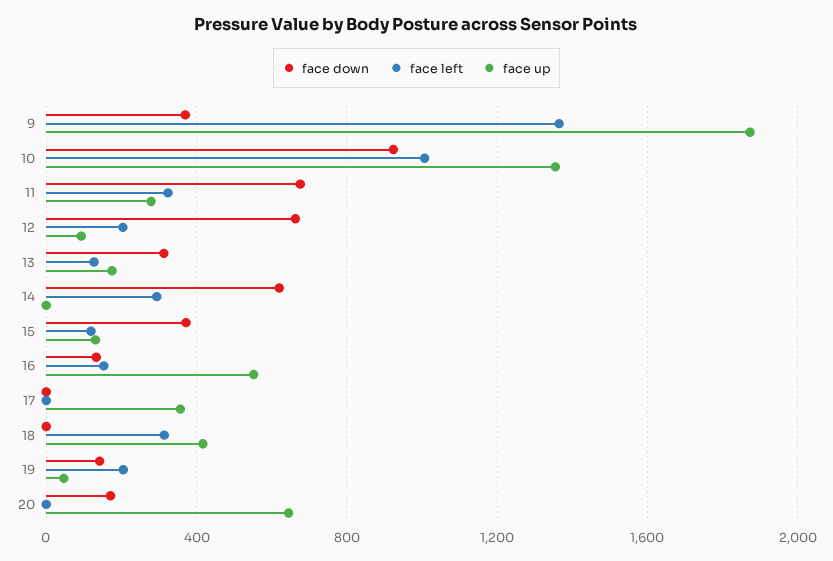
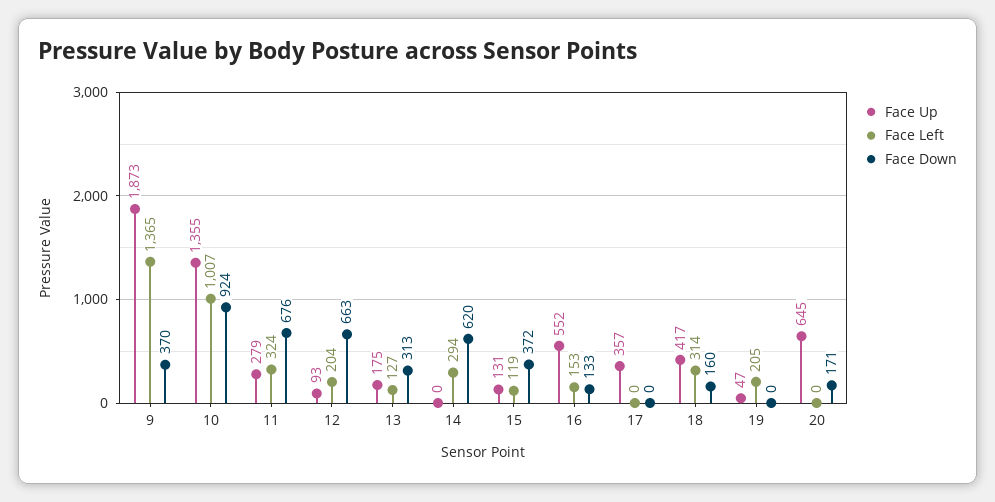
  {
    "face down": {
      "9": 370,
      "10": 924,
      "11": 676,
      "12": 663,
      "13": 313,
      "14": 620,
      "15": 372,
      "16": 133,
      "17": 0,
-     "18": 0,
+     "18": 160,
-     "19": 150,
+     "19": 0,
      "20": 171
    },
    "face left": {
      "9": 1365,
      "10": 1007,
      "11": 324,
      "12": 204,
      "13": 127,
      "14": 294,
      "15": 119,
      "16": 153,
      "17": 0,
      "18": 314,
      "19": 205,
      "20": 0
    },
    "face up": {
      "9": 1873,
      "10": 1355,
      "11": 279,
      "12": 93,
      "13": 175,
      "14": 0,
      "15": 131,
      "16": 552,
      "17": 357,
      "18": 417,
      "19": 47,
      "20": 645
    }
  }

